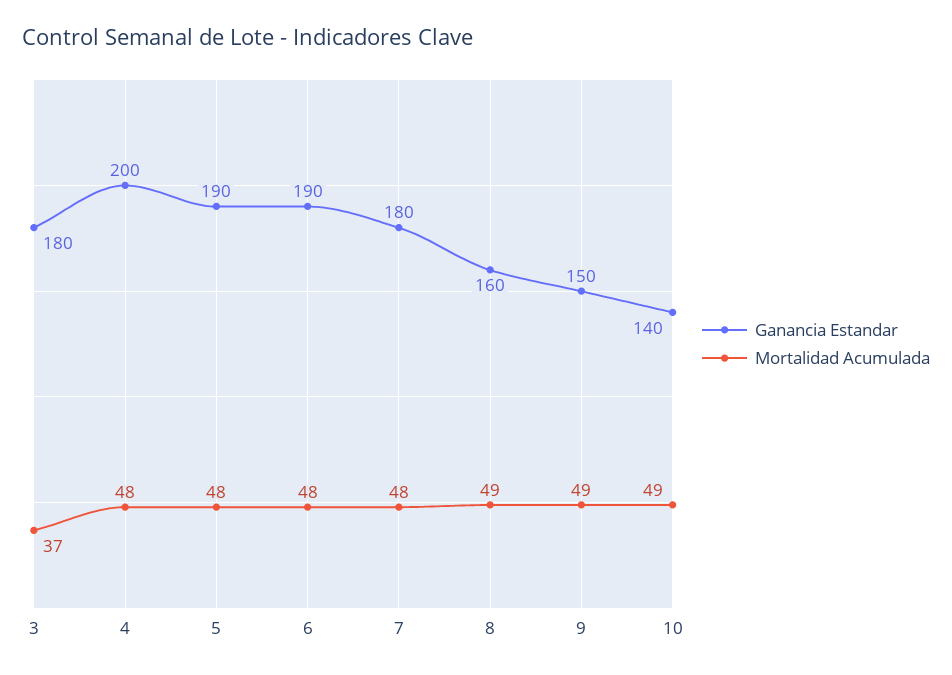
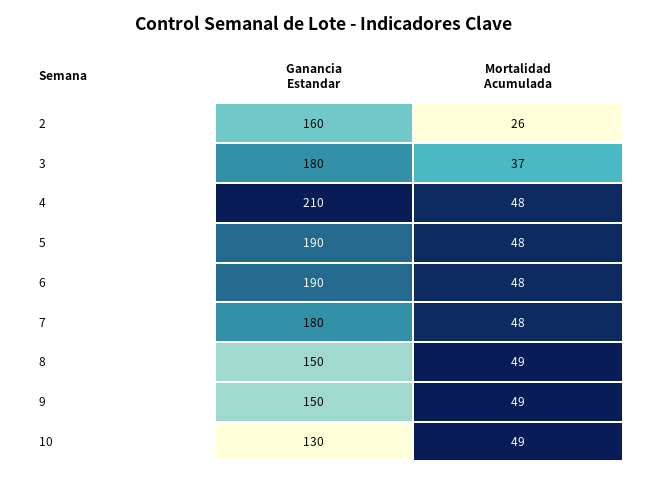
  {
    "Ganancia Estandar": {
      "3": 180,
-     "4": 200,
+     "4": 210,
      "5": 190,
      "6": 190,
      "7": 180,
-     "8": 160,
+     "8": 150,
      "9": 150,
-     "10": 140
+     "10": 130,
+     "2": 160
    },
    "Mortalidad Acumulada": {
      "3": 37,
      "4": 48,
      "5": 48,
      "6": 48,
      "7": 48,
      "8": 49,
      "9": 49,
-     "10": 49
+     "10": 49,
+     "2": 26
    }
  }

